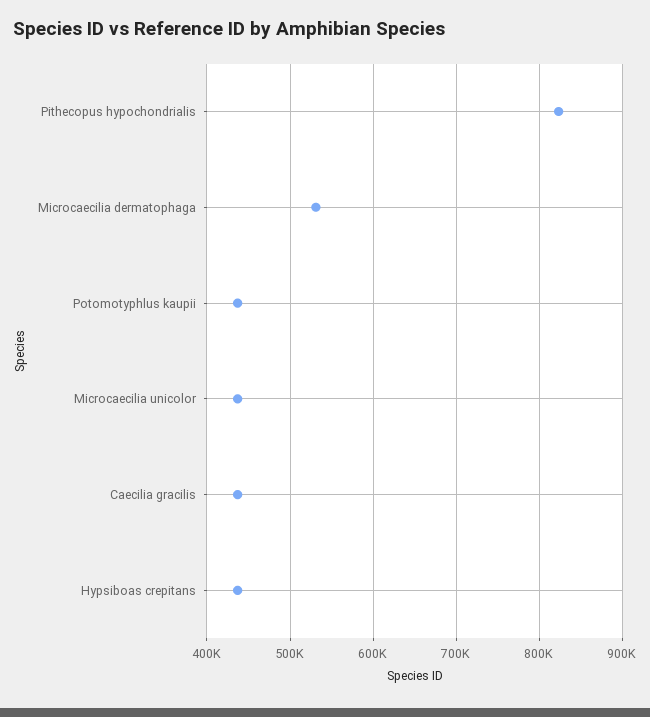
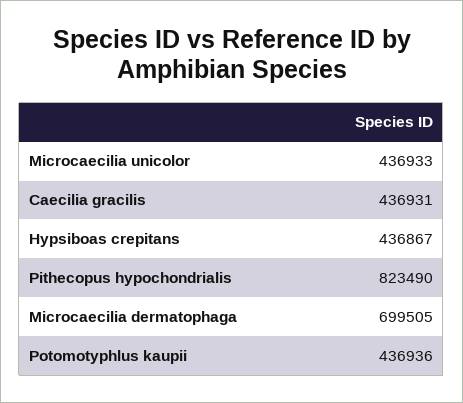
  {
    "Pithecopus hypochondrialis": 823490,
-   "Microcaecilia dermatophaga": 530000,
+   "Microcaecilia dermatophaga": 699505,
    "Potomotyphlus kaupii": 436936,
    "Microcaecilia unicolor": 436933,
    "Caecilia gracilis": 436931,
    "Hypsiboas crepitans": 436867
  }

